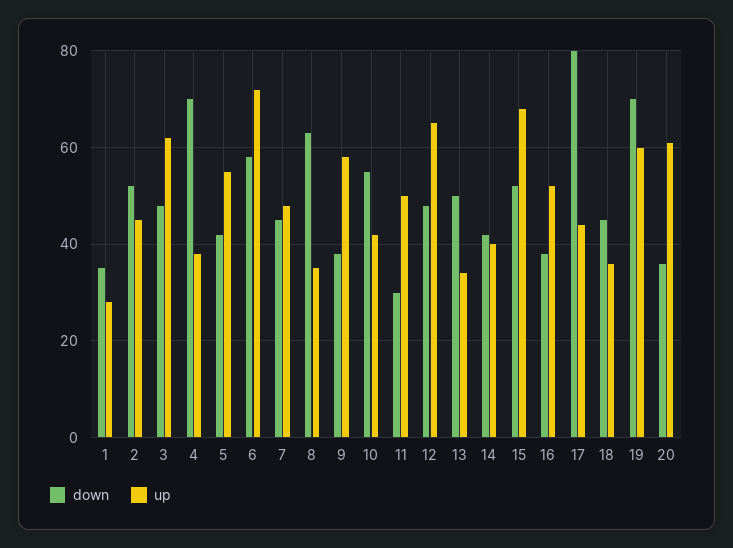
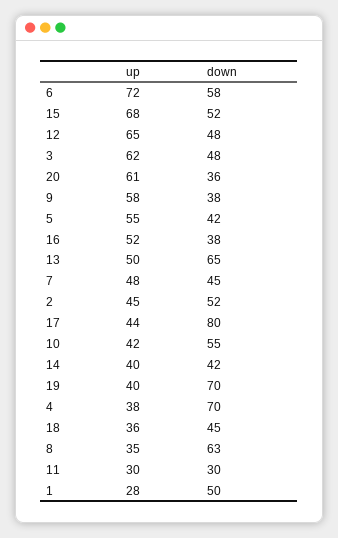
  {
    "down": {
-     "1": 35,
+     "1": 50,
      "2": 52,
      "3": 48,
      "4": 70,
      "5": 42,
      "6": 58,
      "7": 45,
      "8": 63,
      "9": 38,
      "10": 55,
      "11": 30,
      "12": 48,
-     "13": 50,
+     "13": 65,
      "14": 42,
      "15": 52,
      "16": 38,
      "17": 80,
      "18": 45,
      "19": 70,
      "20": 36
    },
    "up": {
      "1": 28,
      "2": 45,
      "3": 62,
      "4": 38,
      "5": 55,
      "6": 72,
      "7": 48,
      "8": 35,
      "9": 58,
      "10": 42,
-     "11": 50,
+     "11": 30,
      "12": 65,
-     "13": 35,
+     "13": 50,
      "14": 40,
      "15": 68,
      "16": 52,
      "17": 44,
      "18": 36,
-     "19": 60,
+     "19": 40,
      "20": 61
    }
  }

